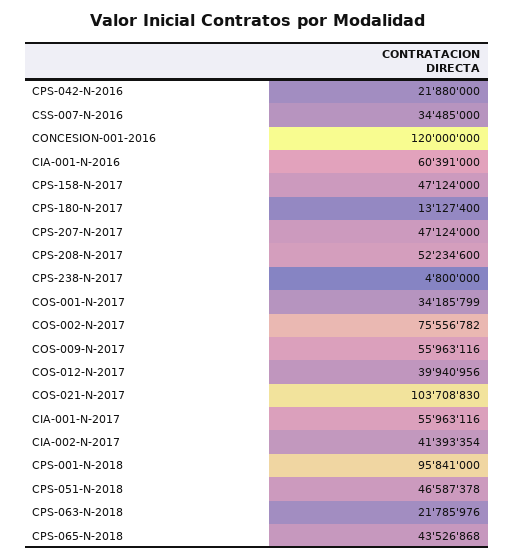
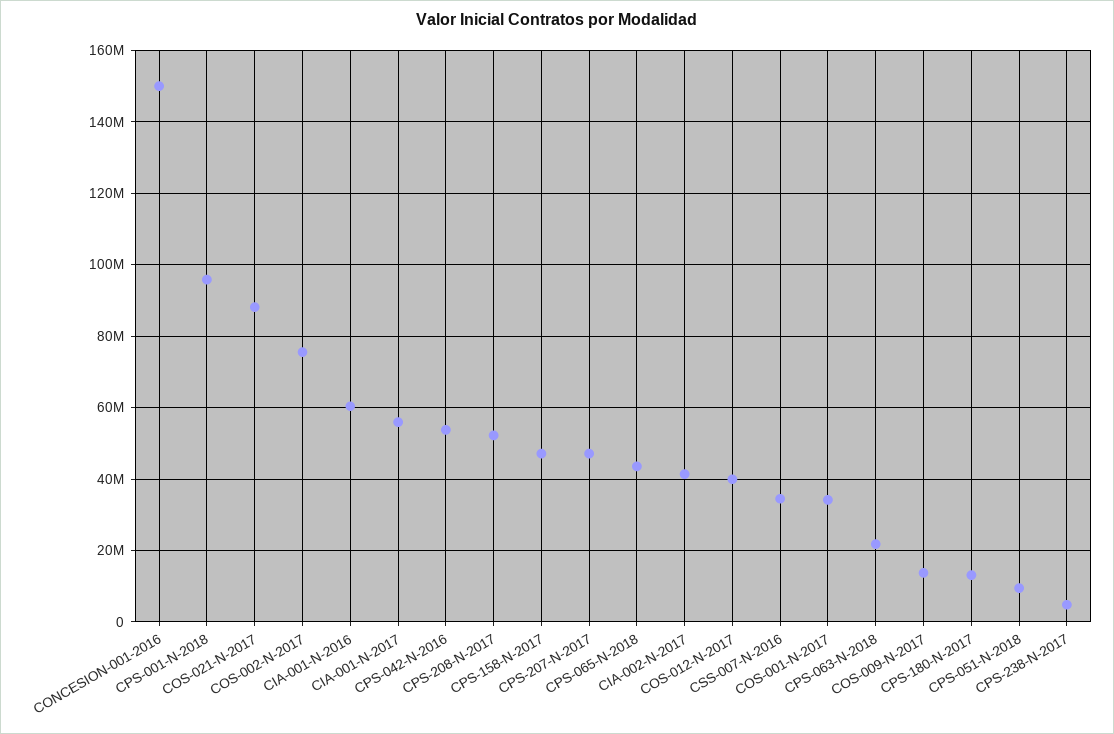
  {
-   "CPS-042-N-2016": 21880000,
+   "CPS-042-N-2016": 54000000,
    "CSS-007-N-2016": 34485000,
-   "CONCESION-001-2016": 120000000,
+   "CONCESION-001-2016": 150000000,
    "CIA-001-N-2016": 60391000,
    "CPS-158-N-2017": 47124000,
    "CPS-180-N-2017": 13127400,
    "CPS-207-N-2017": 47124000,
    "CPS-208-N-2017": 52234600,
    "CPS-238-N-2017": 4800000,
    "COS-001-N-2017": 34185799,
    "COS-002-N-2017": 75556782,
-   "COS-009-N-2017": 55963116,
+   "COS-009-N-2017": 14000000,
    "COS-012-N-2017": 39940956,
-   "COS-021-N-2017": 103708830,
+   "COS-021-N-2017": 88000000,
    "CIA-001-N-2017": 55963116,
    "CIA-002-N-2017": 41393354,
    "CPS-001-N-2018": 95841000,
-   "CPS-051-N-2018": 46587378,
+   "CPS-051-N-2018": 10000000,
    "CPS-063-N-2018": 21785976,
    "CPS-065-N-2018": 43526868
  }

